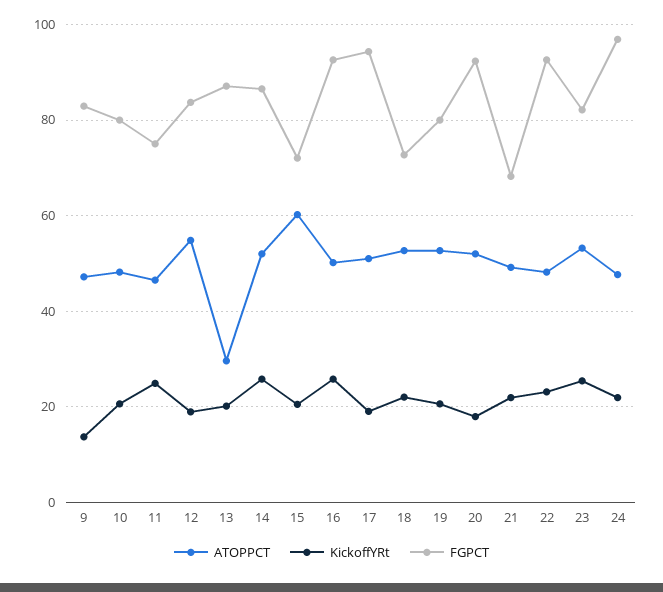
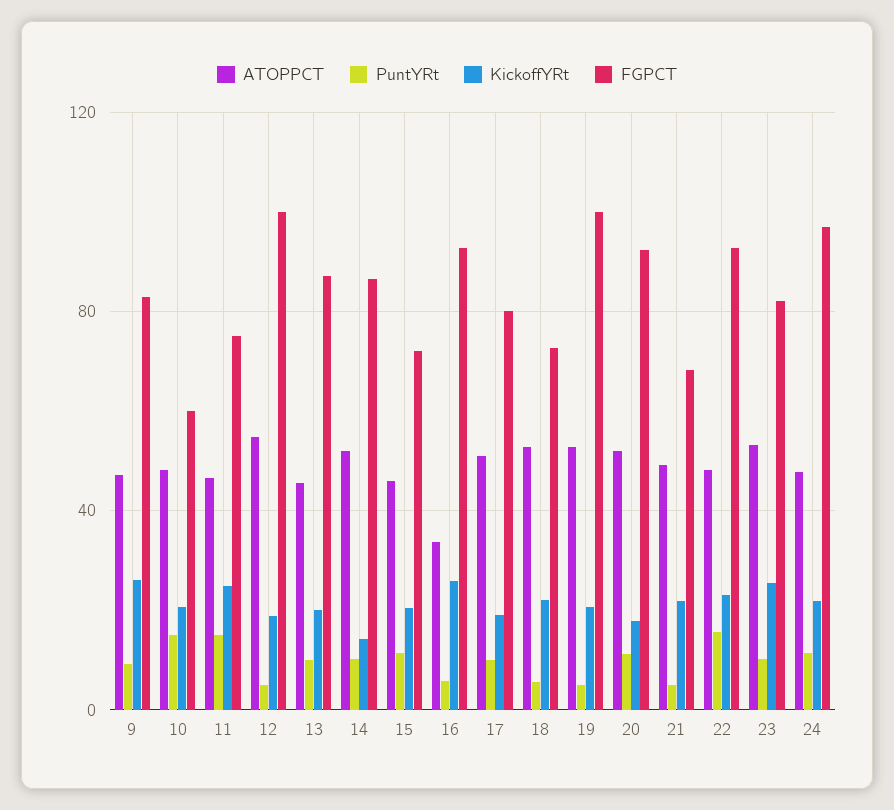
  {
    "ATOPPCT": {
      "9": 48,
      "10": 48,
      "11": 46,
      "12": 54,
-     "13": 30,
+     "13": 45,
      "14": 52,
-     "15": 60,
+     "15": 45,
-     "16": 50,
+     "16": 35,
      "17": 52,
      "18": 52,
      "19": 52,
      "20": 52,
      "21": 50,
      "22": 48,
      "23": 54,
      "24": 48
    },
    "KickoffYRt": {
-     "9": 14,
+     "9": 25,
      "10": 20,
      "11": 24,
      "12": 18,
      "13": 20,
-     "14": 26,
+     "14": 15,
      "15": 20,
      "16": 26,
      "17": 20,
      "18": 22,
      "19": 20,
      "20": 18,
      "21": 22,
      "22": 24,
      "23": 26,
      "24": 22
    },
    "FGPCT": {
      "9": 82,
-     "10": 80,
+     "10": 60,
      "11": 76,
-     "12": 84,
+     "12": 100,
      "13": 88,
      "14": 86,
      "15": 72,
      "16": 92,
-     "17": 94,
+     "17": 80,
      "18": 72,
-     "19": 80,
+     "19": 100,
      "20": 92,
      "21": 68,
      "22": 92,
      "23": 82,
      "24": 96
-   }
+   },
+   "PuntYRt": {
+     "9": 10,
+     "10": 15,
+     "11": 15,
+     "12": 5,
+     "13": 10,
+     "14": 10,
+     "15": 10,
+     "16": 5,
+     "17": 10,
+     "18": 5,
+     "19": 5,
+     "20": 10,
+     "21": 5,
+     "22": 15,
+     "23": 10,
+     "24": 10
+   }
  }

